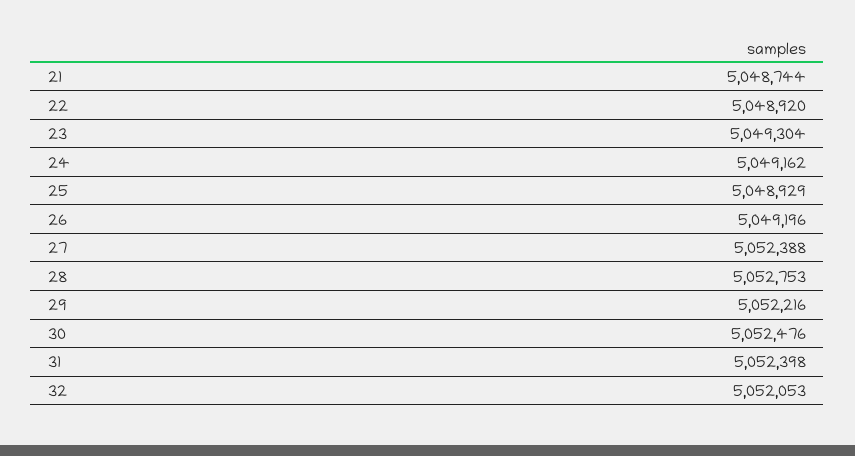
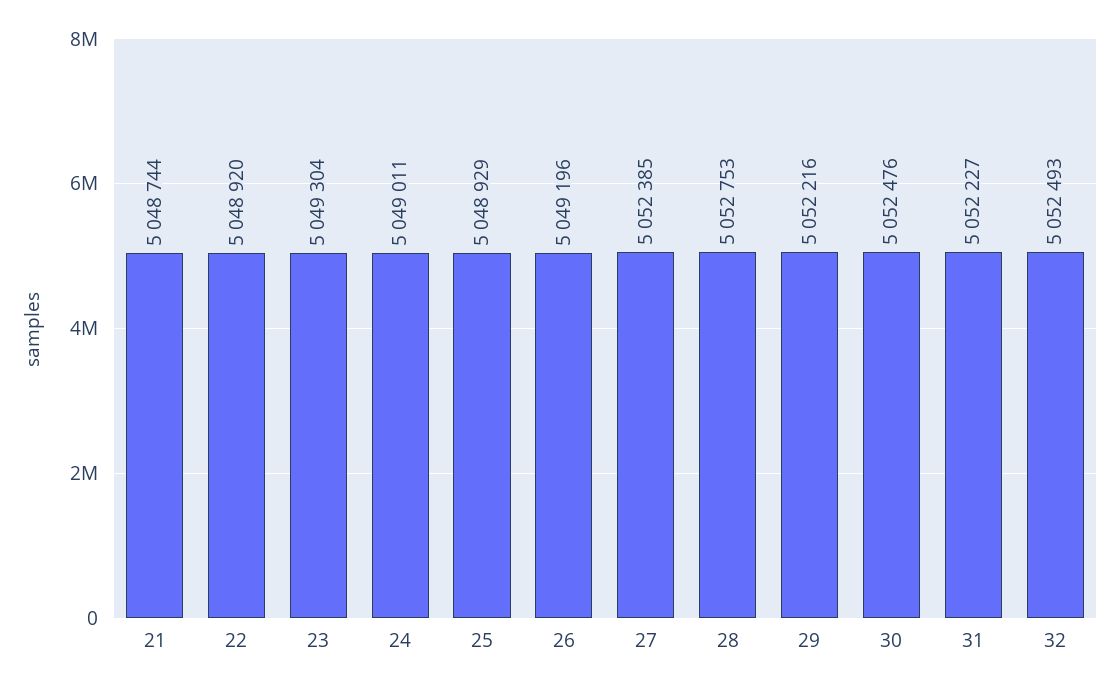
  {
    "21": 5048744,
    "22": 5048920,
    "23": 5049304,
-   "24": 5049162,
+   "24": 5049011,
    "25": 5048929,
    "26": 5049196,
-   "27": 5052388,
+   "27": 5052385,
    "28": 5052753,
    "29": 5052216,
    "30": 5052476,
-   "31": 5052398,
+   "31": 5052227,
-   "32": 5052053
+   "32": 5052493
  }

